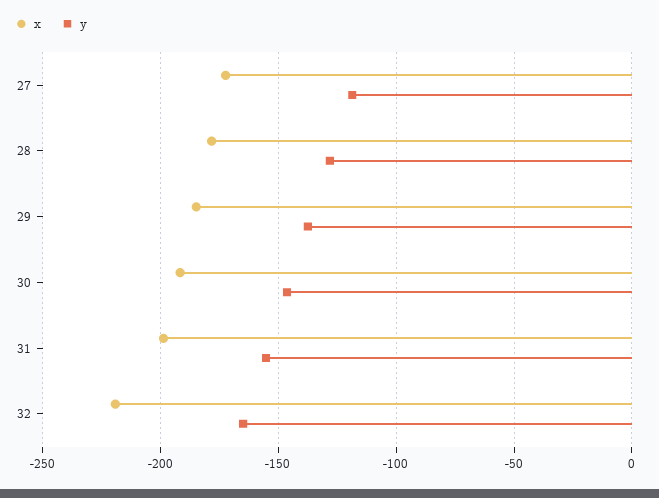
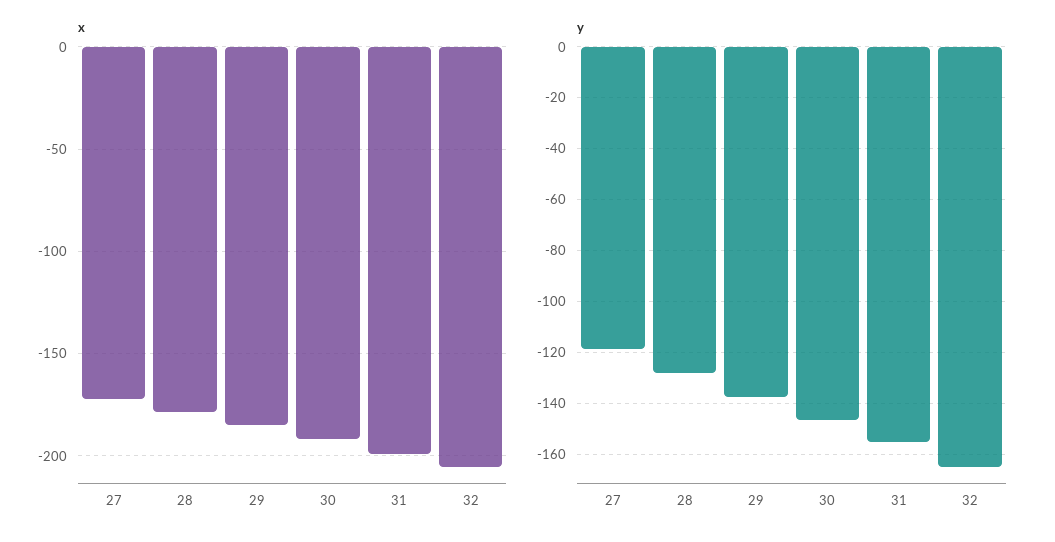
  {
    "x": {
      "27": -170,
      "28": -180,
      "29": -185,
      "30": -190,
      "31": -200,
-     "32": -220
+     "32": -205
    },
    "y": {
      "27": -117.5,
      "28": -127.5,
      "29": -137.5,
      "30": -147.5,
      "31": -155,
      "32": -165
    }
  }

